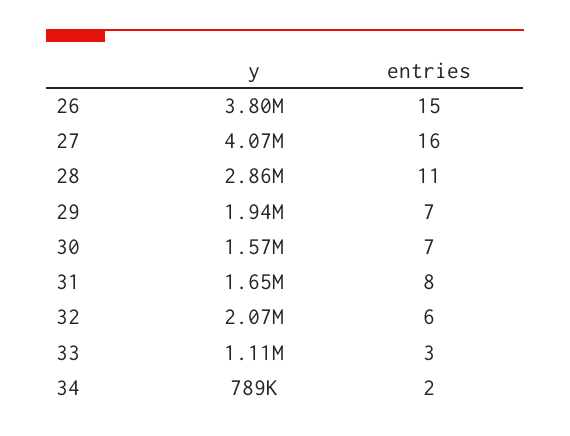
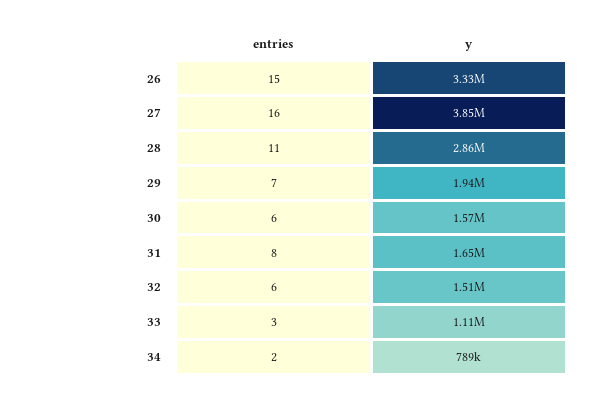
  {
    "y": {
-     "26": 3800000,
+     "26": 3330000,
-     "27": 4070000,
+     "27": 3850000,
      "28": 2860000,
      "29": 1940000,
      "30": 1570000,
      "31": 1650000,
-     "32": 2070000,
+     "32": 1510000,
      "33": 1110000,
      "34": 789000
    },
    "entries": {
      "26": 15,
      "27": 16,
      "28": 11,
      "29": 7,
-     "30": 7,
+     "30": 6,
      "31": 8,
      "32": 6,
      "33": 3,
      "34": 2
    }
  }

